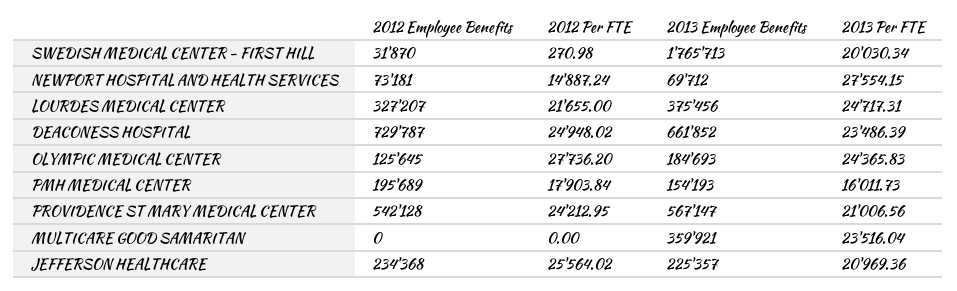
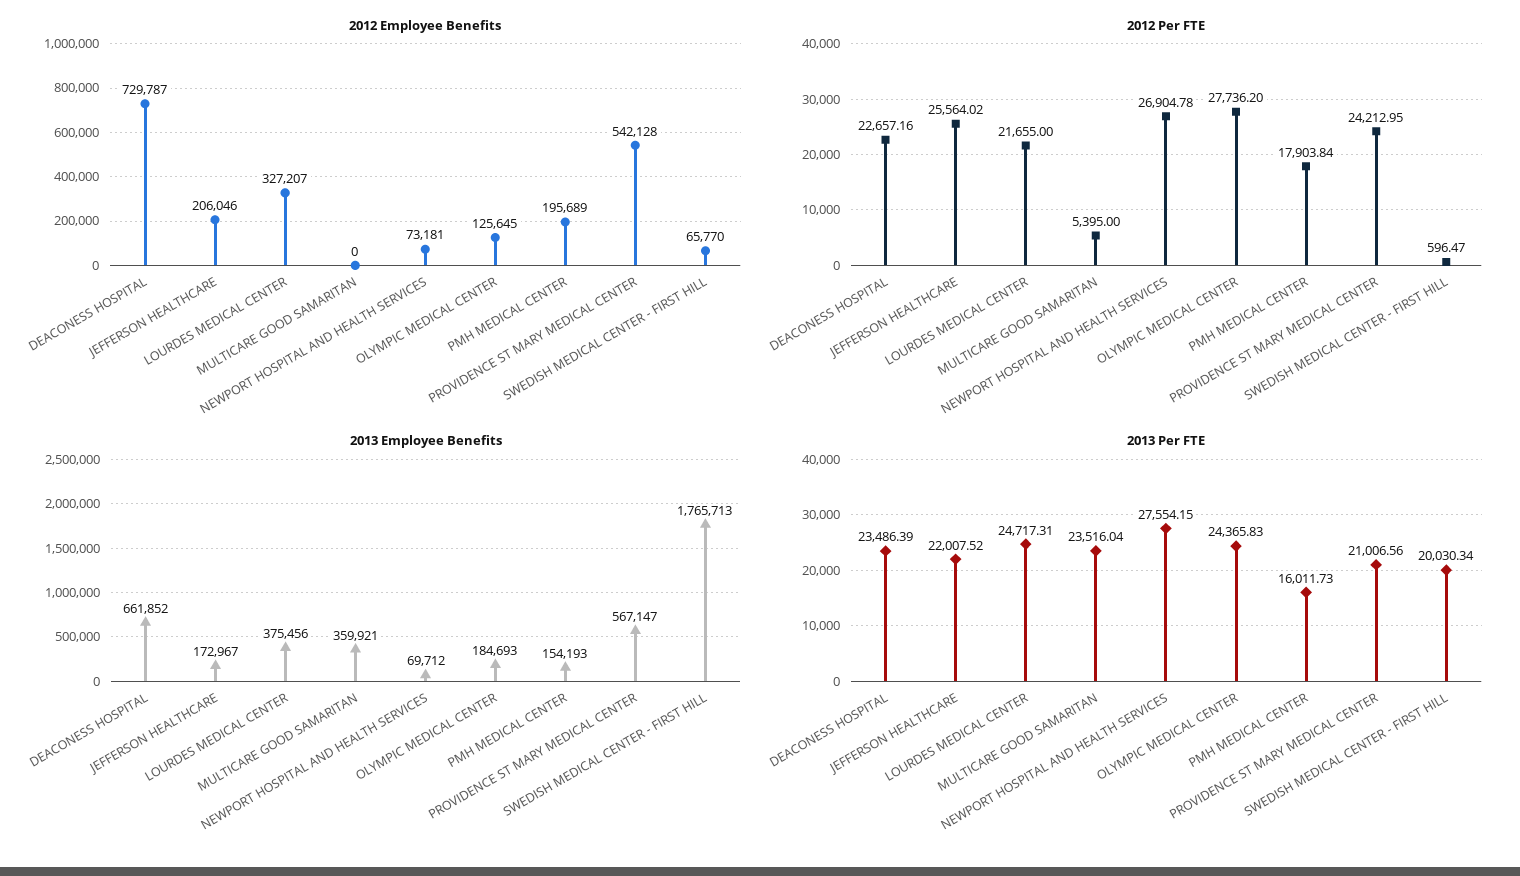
  {
    "2012 Employee Benefits": {
-     "SWEDISH MEDICAL CENTER - FIRST HILL": 31870,
+     "SWEDISH MEDICAL CENTER - FIRST HILL": 65770,
      "NEWPORT HOSPITAL AND HEALTH SERVICES": 73181,
      "LOURDES MEDICAL CENTER": 327207,
      "DEACONESS HOSPITAL": 729787,
      "OLYMPIC MEDICAL CENTER": 125645,
      "PMH MEDICAL CENTER": 195689,
      "PROVIDENCE ST MARY MEDICAL CENTER": 542128,
      "MULTICARE GOOD SAMARITAN": 0,
-     "JEFFERSON HEALTHCARE": 234368
+     "JEFFERSON HEALTHCARE": 206046
    },
    "2012 Per FTE": {
-     "SWEDISH MEDICAL CENTER - FIRST HILL": 270.98,
+     "SWEDISH MEDICAL CENTER - FIRST HILL": 596.47,
-     "NEWPORT HOSPITAL AND HEALTH SERVICES": 14887.24,
+     "NEWPORT HOSPITAL AND HEALTH SERVICES": 26904.78,
      "LOURDES MEDICAL CENTER": 21655,
-     "DEACONESS HOSPITAL": 24948.02,
+     "DEACONESS HOSPITAL": 22657.16,
      "OLYMPIC MEDICAL CENTER": 27736.2,
      "PMH MEDICAL CENTER": 17903.84,
      "PROVIDENCE ST MARY MEDICAL CENTER": 24212.95,
-     "MULTICARE GOOD SAMARITAN": 0,
+     "MULTICARE GOOD SAMARITAN": 5395,
      "JEFFERSON HEALTHCARE": 25564.02
    },
    "2013 Employee Benefits": {
      "SWEDISH MEDICAL CENTER - FIRST HILL": 1765713,
      "NEWPORT HOSPITAL AND HEALTH SERVICES": 69712,
      "LOURDES MEDICAL CENTER": 375456,
      "DEACONESS HOSPITAL": 661852,
      "OLYMPIC MEDICAL CENTER": 184693,
      "PMH MEDICAL CENTER": 154193,
      "PROVIDENCE ST MARY MEDICAL CENTER": 567147,
      "MULTICARE GOOD SAMARITAN": 359921,
-     "JEFFERSON HEALTHCARE": 225357
+     "JEFFERSON HEALTHCARE": 172967
    },
    "2013 Per FTE": {
      "SWEDISH MEDICAL CENTER - FIRST HILL": 20030.34,
      "NEWPORT HOSPITAL AND HEALTH SERVICES": 27554.15,
      "LOURDES MEDICAL CENTER": 24717.31,
      "DEACONESS HOSPITAL": 23486.39,
      "OLYMPIC MEDICAL CENTER": 24365.83,
      "PMH MEDICAL CENTER": 16011.73,
      "PROVIDENCE ST MARY MEDICAL CENTER": 21006.56,
      "MULTICARE GOOD SAMARITAN": 23516.04,
-     "JEFFERSON HEALTHCARE": 20969.36
+     "JEFFERSON HEALTHCARE": 22007.52
    }
  }

